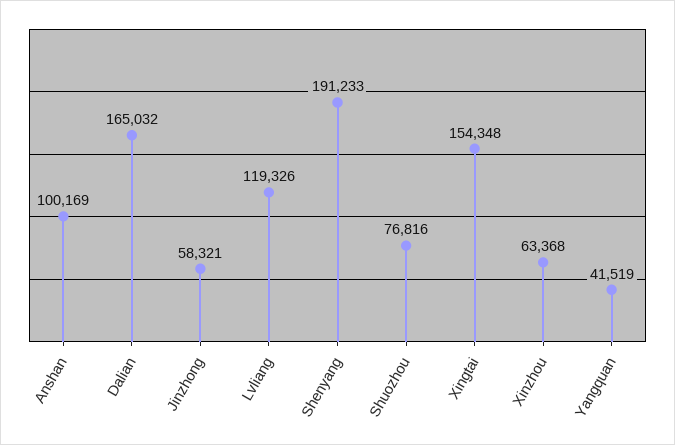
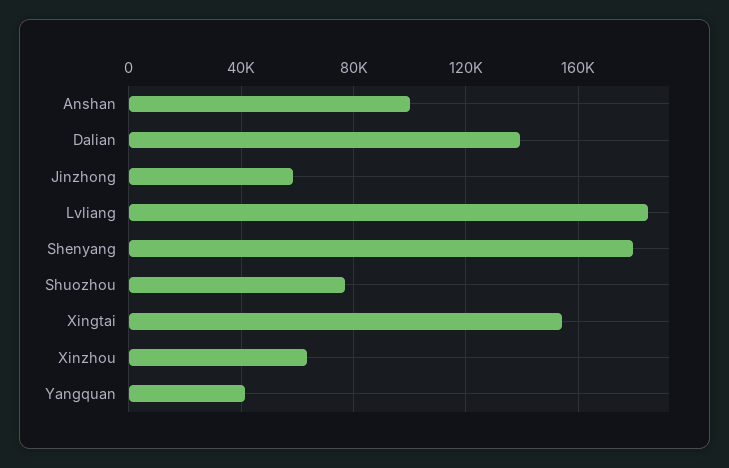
  {
    "Anshan": 100169,
-   "Dalian": 165032,
+   "Dalian": 140000,
    "Jinzhong": 58321,
-   "Lvliang": 119326,
+   "Lvliang": 185000,
-   "Shenyang": 191233,
+   "Shenyang": 180000,
    "Shuozhou": 76816,
    "Xingtai": 154348,
    "Xinzhou": 63368,
    "Yangquan": 41519
  }

